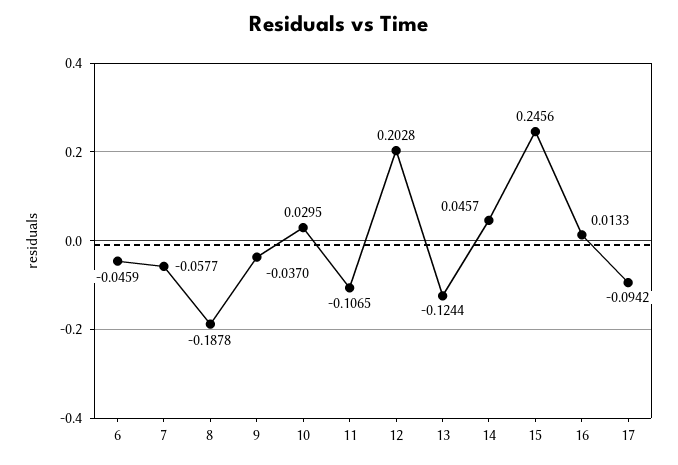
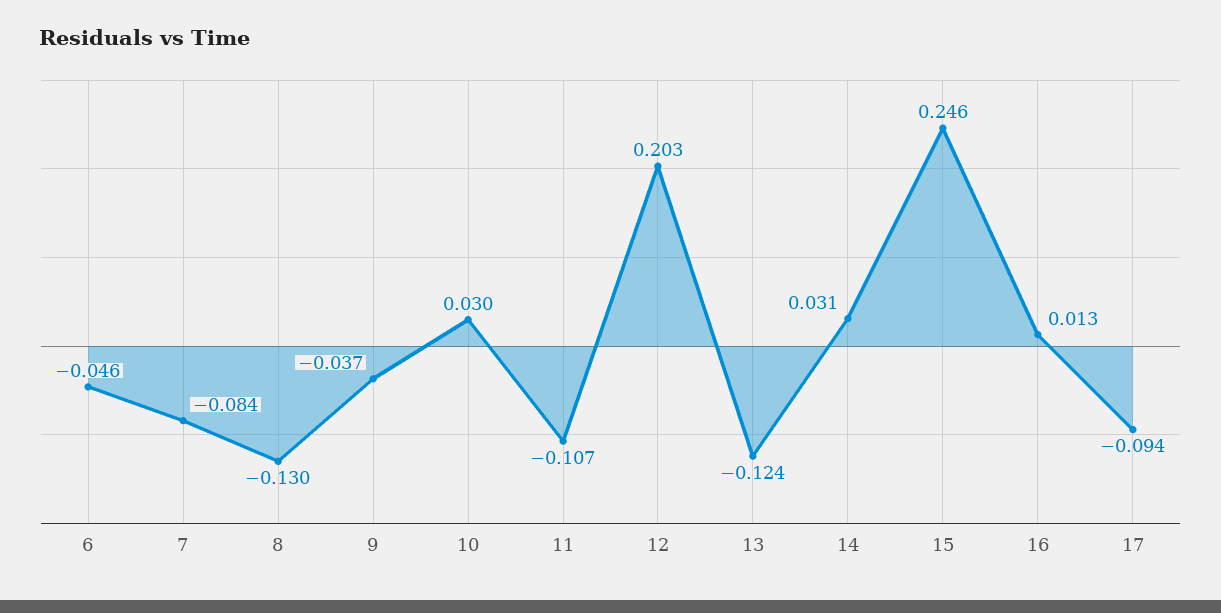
  {
    "6": -0.0459,
-   "7": -0.0577,
+   "7": -0.084,
-   "8": -0.1878,
+   "8": -0.13,
    "9": -0.037,
    "10": 0.0295,
    "11": -0.1065,
    "12": 0.2028,
    "13": -0.1244,
-   "14": 0.0457,
+   "14": 0.031,
    "15": 0.2456,
    "16": 0.0133,
    "17": -0.0942
  }

